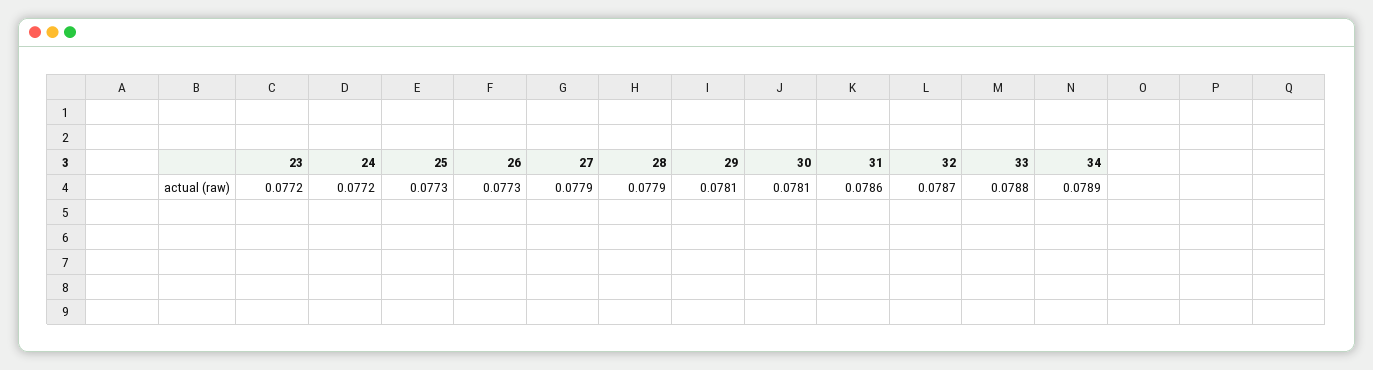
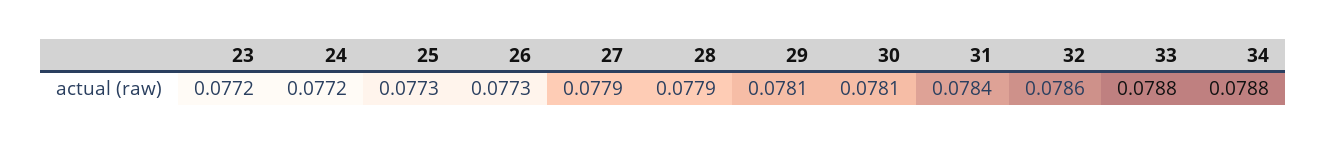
  {
    "23": 0.0772,
    "24": 0.0772,
    "25": 0.0773,
    "26": 0.0773,
    "27": 0.0779,
    "28": 0.0779,
    "29": 0.0781,
    "30": 0.0781,
-   "31": 0.0786,
+   "31": 0.0784,
-   "32": 0.0787,
+   "32": 0.0786,
    "33": 0.0788,
-   "34": 0.0789
+   "34": 0.0788
  }

